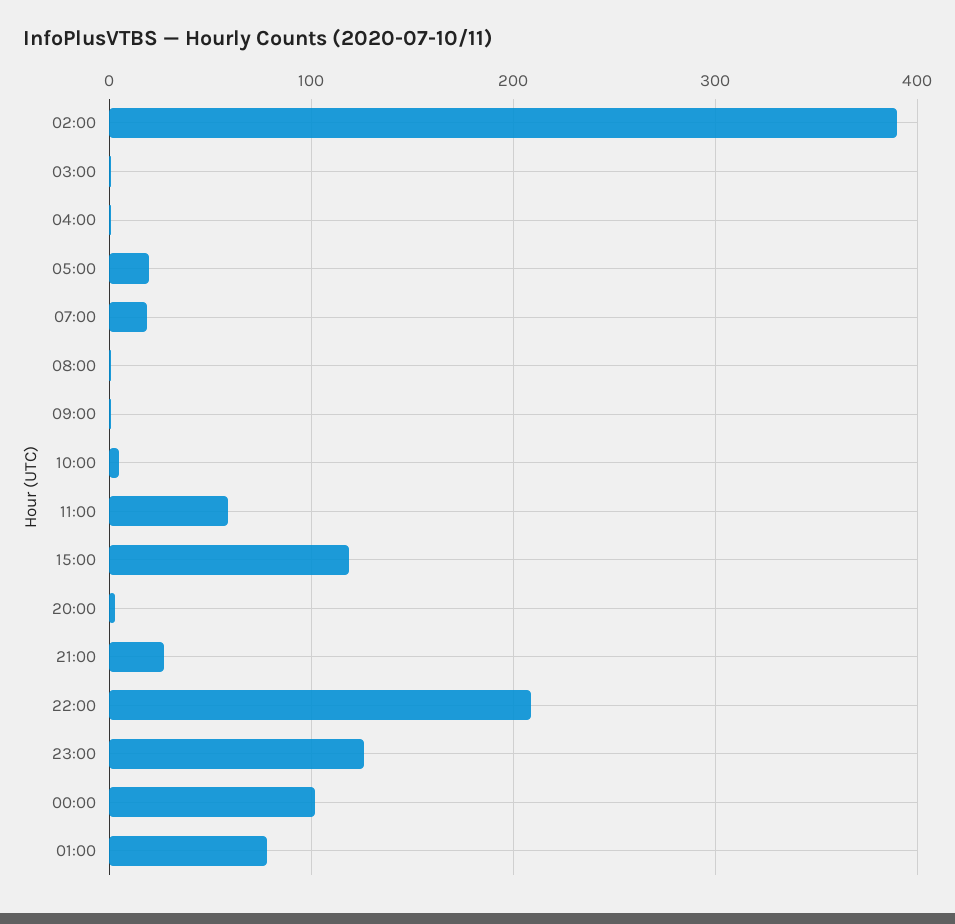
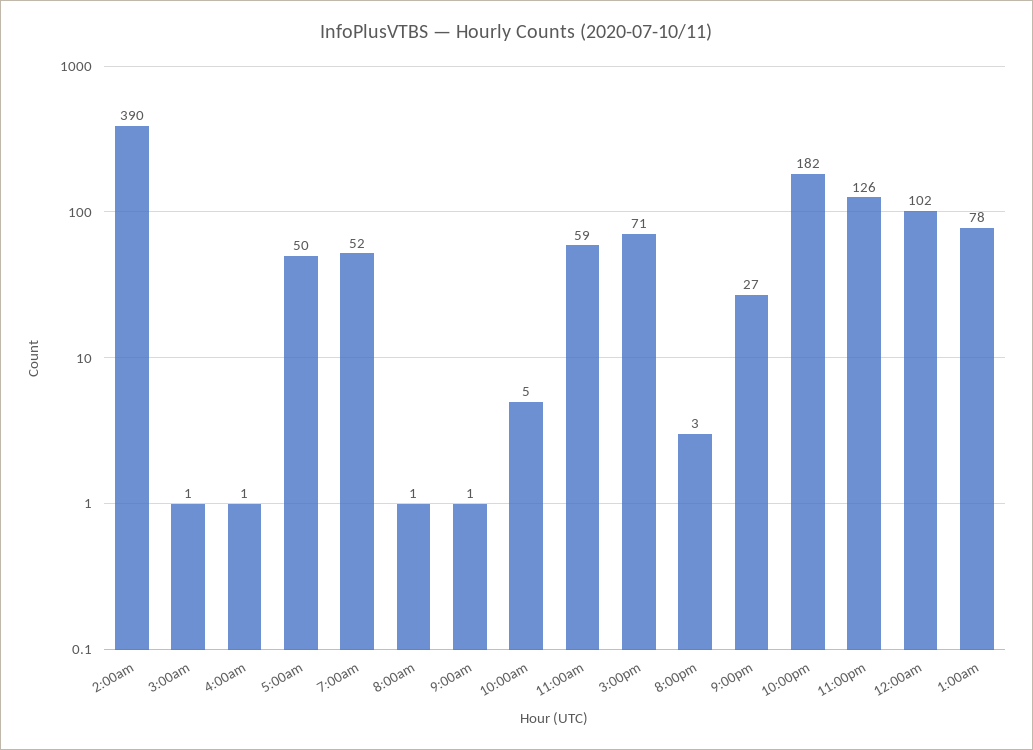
  {
    "02:00": 390,
    "03:00": 1,
    "04:00": 1,
-   "05:00": 20,
+   "05:00": 50,
-   "07:00": 20,
+   "07:00": 52,
    "08:00": 1,
    "09:00": 1,
    "10:00": 5,
    "11:00": 59,
-   "15:00": 120,
+   "15:00": 71,
    "20:00": 3,
    "21:00": 27,
-   "22:00": 210,
+   "22:00": 182,
    "23:00": 126,
    "00:00": 102,
    "01:00": 78
  }

